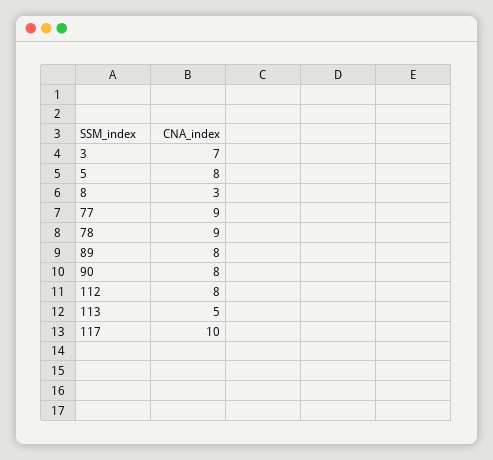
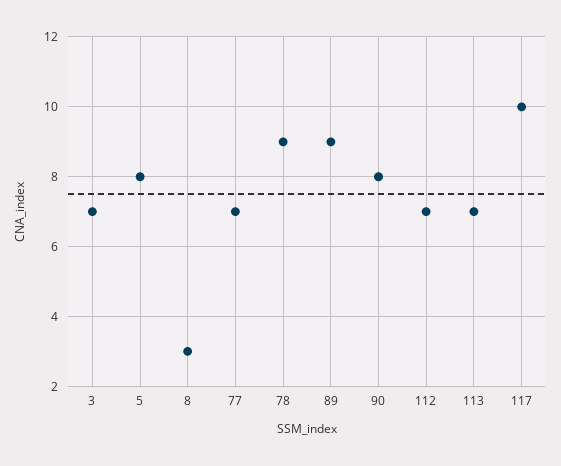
  {
    "3": 7,
    "5": 8,
    "8": 3,
-   "77": 9,
+   "77": 7,
    "78": 9,
-   "89": 8,
+   "89": 9,
    "90": 8,
-   "112": 8,
+   "112": 7,
-   "113": 5,
+   "113": 7,
    "117": 10
  }

